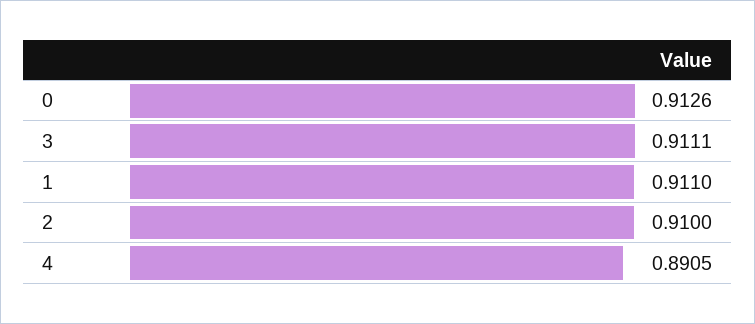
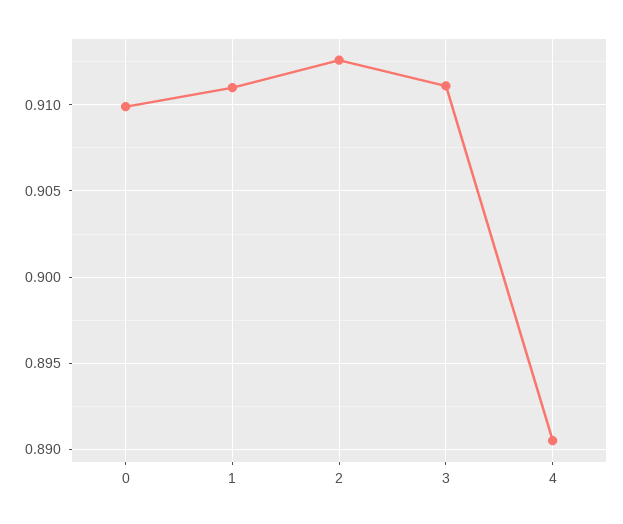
  {
-   "0": 0.9126,
+   "0": 0.91,
    "3": 0.9111,
    "1": 0.911,
-   "2": 0.91,
+   "2": 0.9125,
    "4": 0.8905
  }

